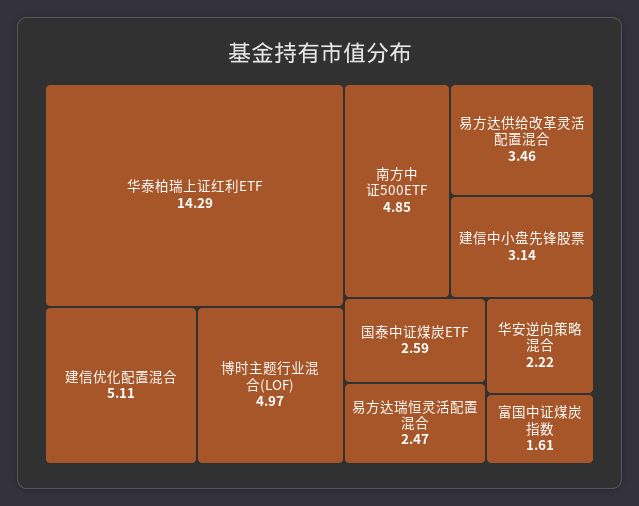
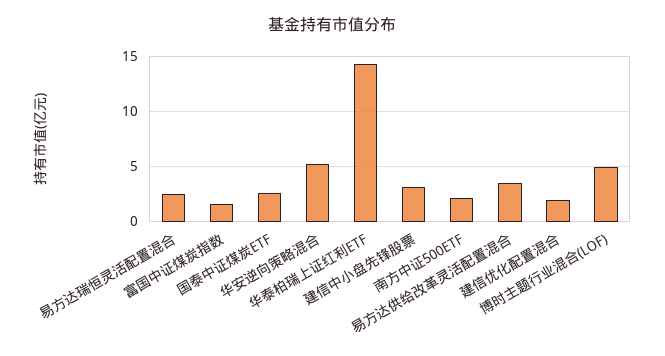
  {
    "华泰柏瑞上证红利ETF": 14.29,
-   "建信优化配置混合": 5.11,
+   "建信优化配置混合": 2,
    "博时主题行业混合(LOF)": 4.97,
-   "南方中证500ETF": 4.85,
+   "南方中证500ETF": 2,
    "易方达供给改革灵活配置混合": 3.46,
    "建信中小盘先锋股票": 3.14,
    "国泰中证煤炭ETF": 2.59,
    "易方达瑞恒灵活配置混合": 2.47,
-   "华安逆向策略混合": 2.22,
+   "华安逆向策略混合": 5,
    "富国中证煤炭指数": 1.61
  }

